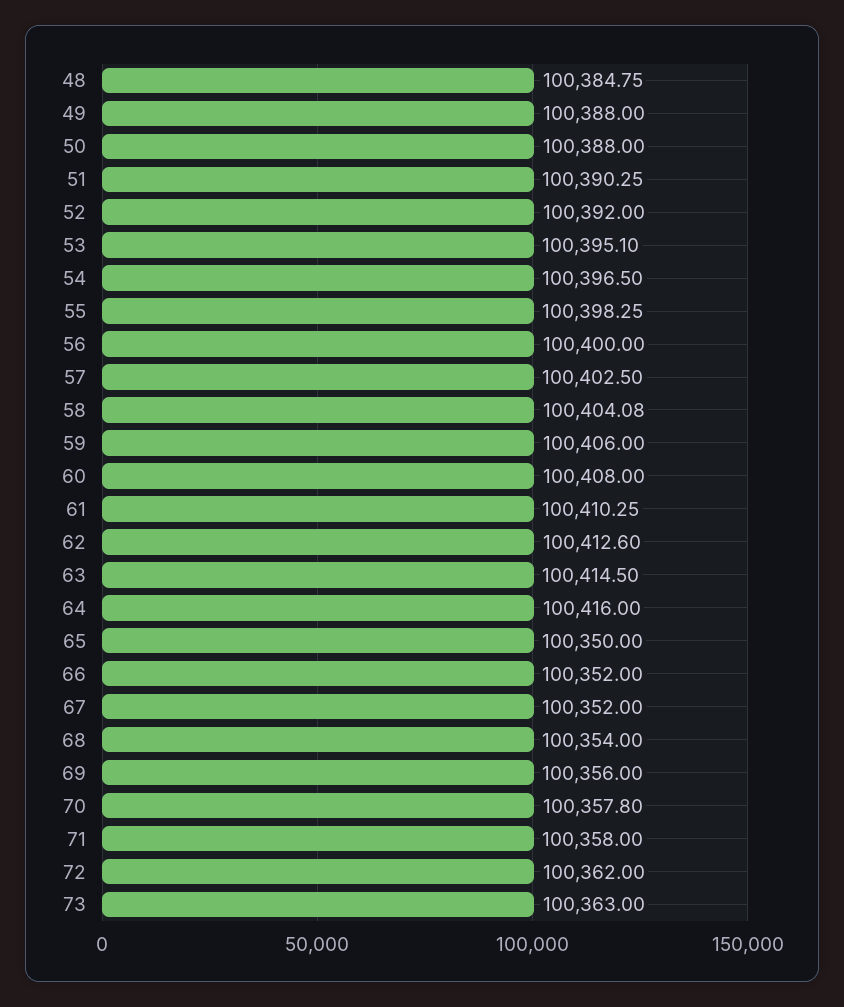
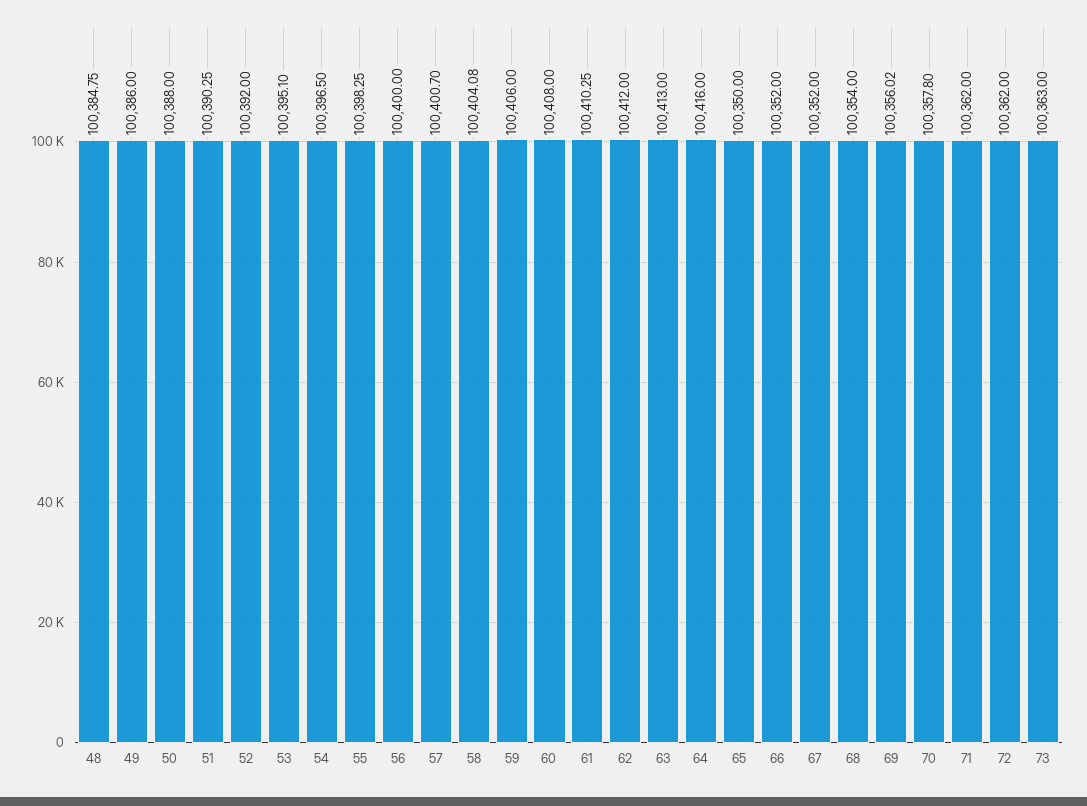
  {
    "48": 100384.75,
-   "49": 100388,
+   "49": 100386,
    "50": 100388,
    "51": 100390.25,
    "52": 100392,
    "53": 100395.1,
    "54": 100396.5,
    "55": 100398.25,
    "56": 100400,
-   "57": 100402.5,
+   "57": 100400.7,
    "58": 100404.08,
    "59": 100406,
    "60": 100408,
    "61": 100410.25,
-   "62": 100412.6,
+   "62": 100412,
-   "63": 100414.5,
+   "63": 100413,
    "64": 100416,
    "65": 100350,
    "66": 100352,
    "67": 100352,
    "68": 100354,
-   "69": 100356,
+   "69": 100356.02,
    "70": 100357.8,
-   "71": 100358,
+   "71": 100362,
    "72": 100362,
    "73": 100363
  }

